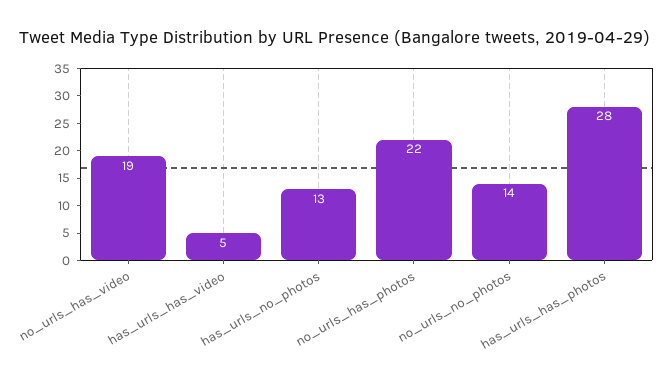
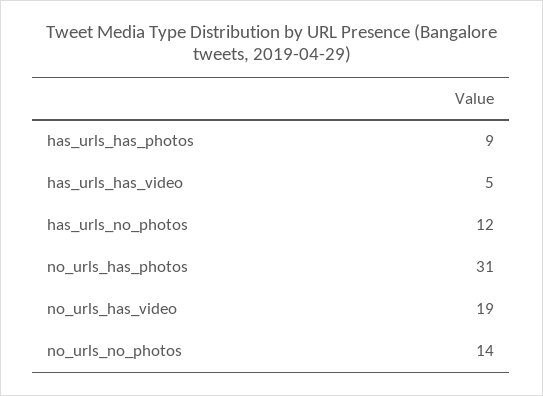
  {
    "no_urls_has_video": 19,
    "has_urls_has_video": 5,
-   "has_urls_no_photos": 13,
+   "has_urls_no_photos": 12,
-   "no_urls_has_photos": 22,
+   "no_urls_has_photos": 31,
    "no_urls_no_photos": 14,
-   "has_urls_has_photos": 28
+   "has_urls_has_photos": 9
  }

